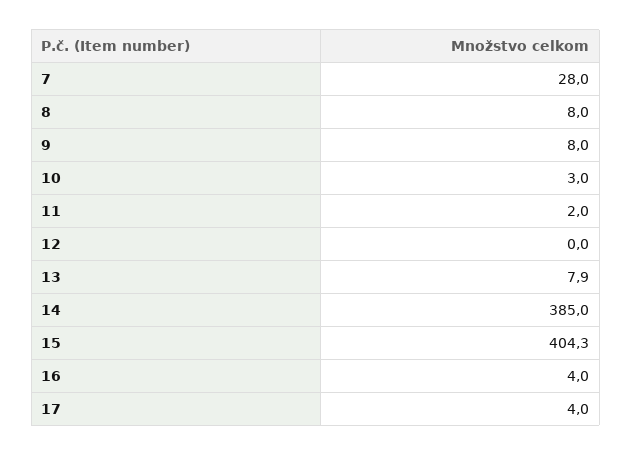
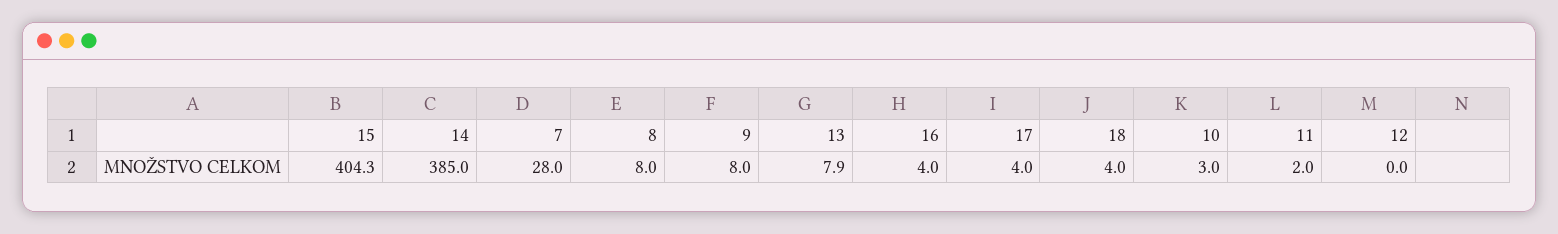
  {
    "7": 28,
    "8": 8,
    "9": 8,
    "10": 3,
    "11": 2,
    "12": 0,
    "13": 7.9,
    "14": 385,
    "15": 404.3,
    "16": 4,
-   "17": 4
+   "17": 4,
+   "18": 4
  }

